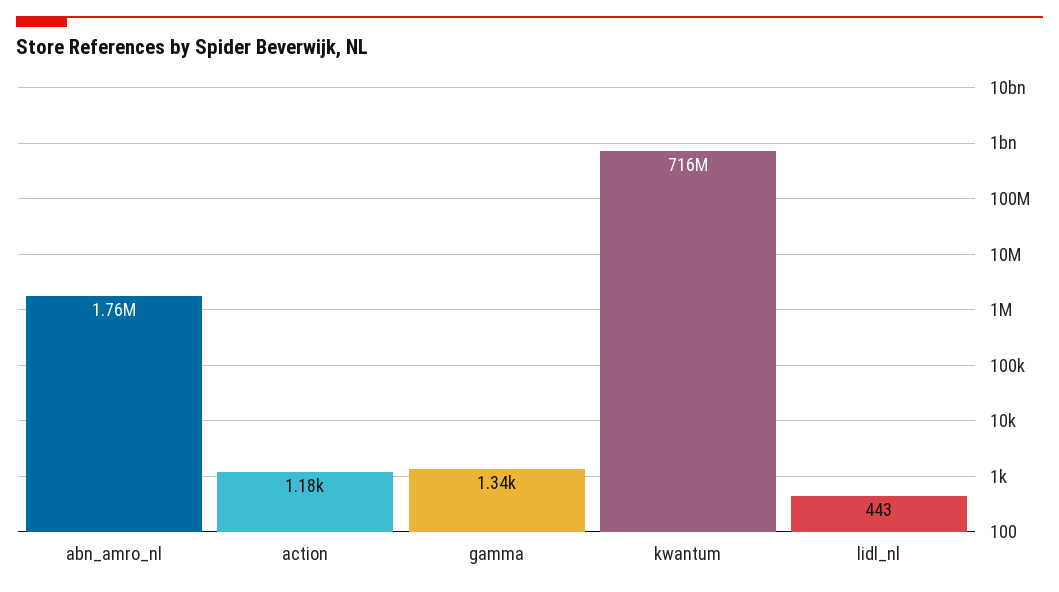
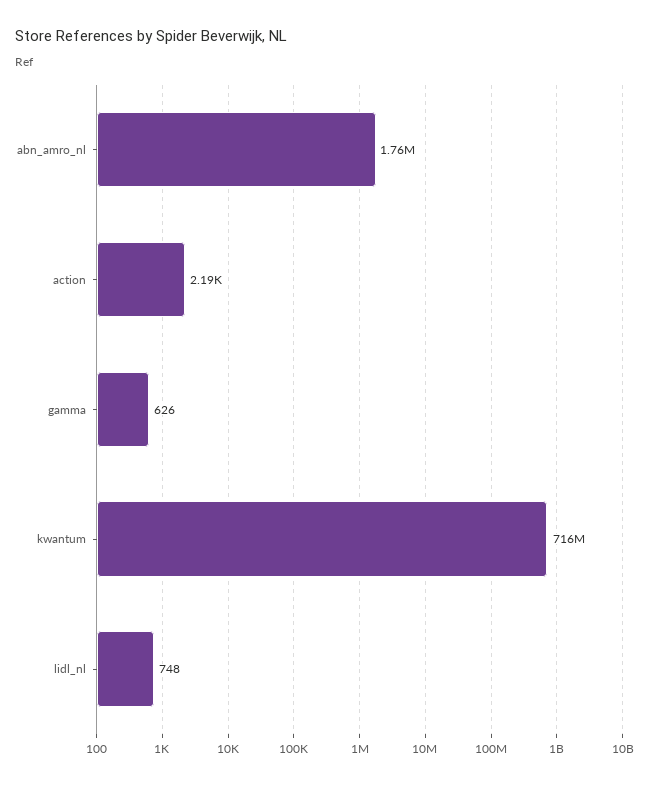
  {
    "abn_amro_nl": 1760000,
-   "action": 1180,
+   "action": 2190,
-   "gamma": 1340,
+   "gamma": 626,
    "kwantum": 716000000,
-   "lidl_nl": 443
+   "lidl_nl": 748
  }

